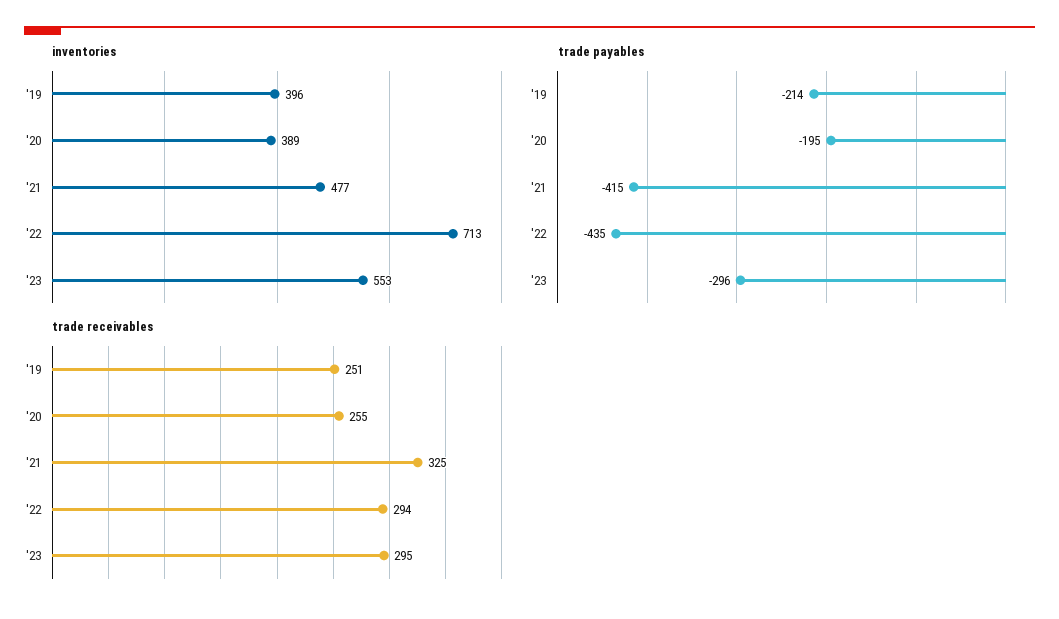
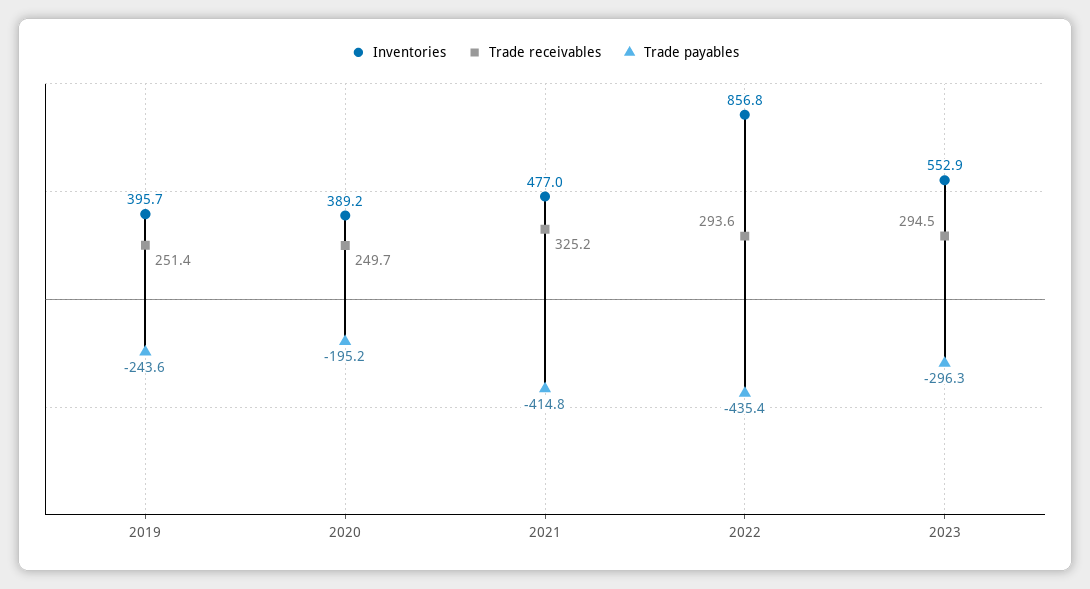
  {
    "inventories": {
      "'19": 395.7,
      "'20": 389.2,
      "'21": 477,
-     "'22": 713,
+     "'22": 856.8,
      "'23": 552.9
    },
    "trade payables": {
-     "'19": -214,
+     "'19": -243.6,
      "'20": -195.2,
      "'21": -414.8,
      "'22": -435.4,
      "'23": -296.3
    },
    "trade receivables": {
      "'19": 251.4,
-     "'20": 255,
+     "'20": 249.7,
      "'21": 325.2,
      "'22": 293.6,
      "'23": 294.5
    }
  }

